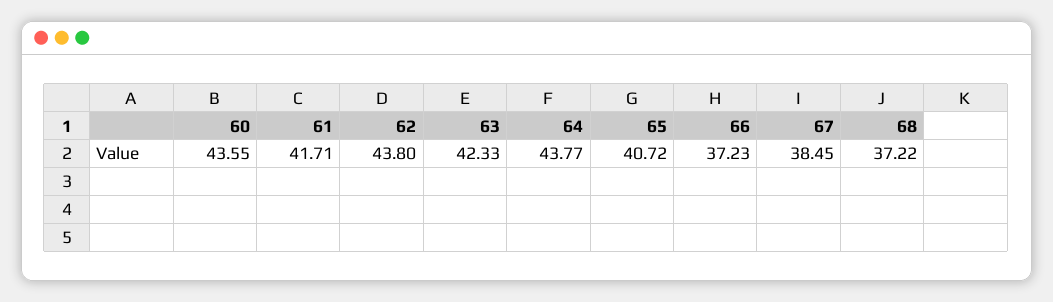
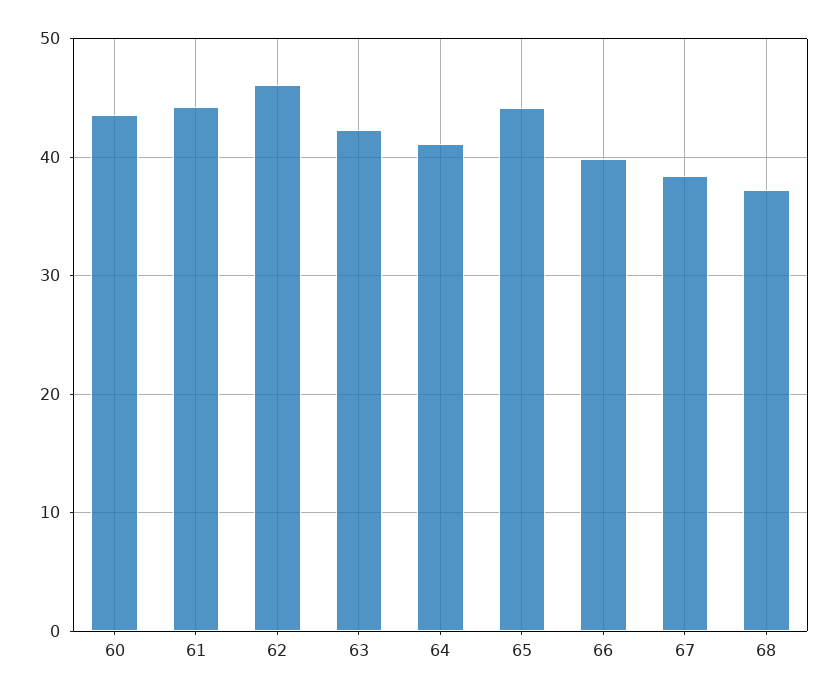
  {
    "60": 43.55,
-   "61": 41.71,
+   "61": 44,
-   "62": 43.8,
+   "62": 46,
    "63": 42.33,
-   "64": 43.77,
+   "64": 41,
-   "65": 40.72,
+   "65": 44,
-   "66": 37.23,
+   "66": 40,
    "67": 38.45,
    "68": 37.22
  }

